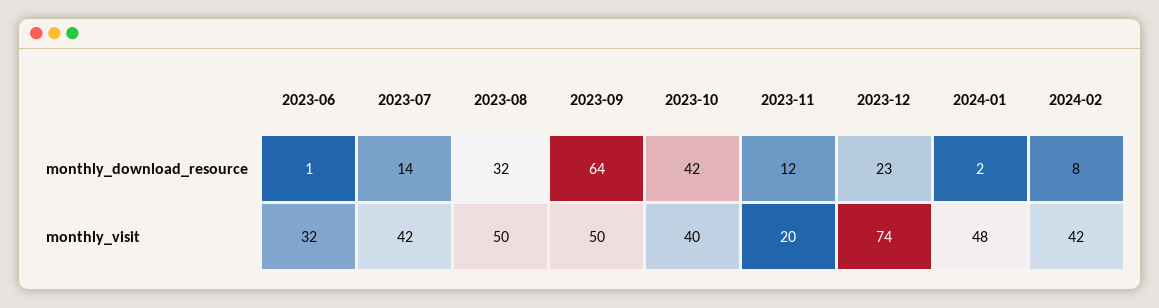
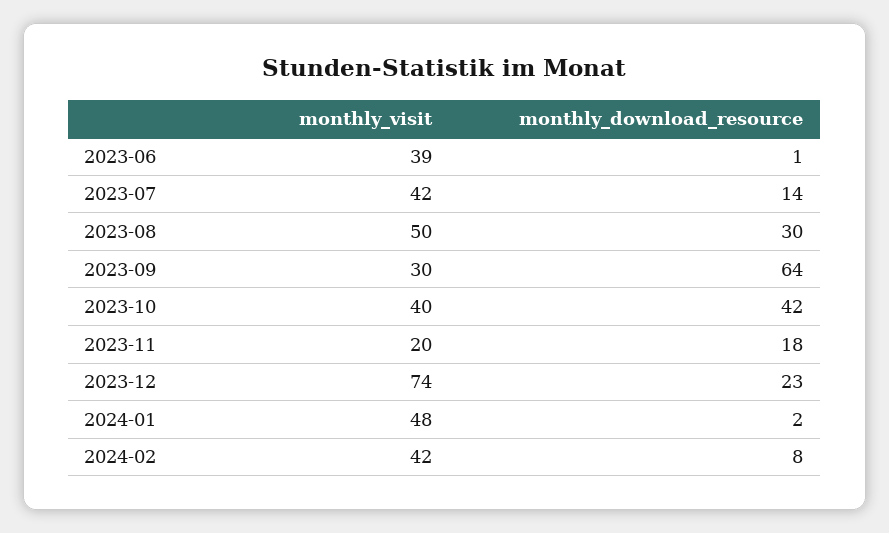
  {
    "2023-06": {
      "monthly_download_resource": 1,
-     "monthly_visit": 32
+     "monthly_visit": 39
    },
    "2023-07": {
      "monthly_download_resource": 14,
      "monthly_visit": 42
    },
    "2023-08": {
-     "monthly_download_resource": 32,
+     "monthly_download_resource": 30,
      "monthly_visit": 50
    },
    "2023-09": {
      "monthly_download_resource": 64,
-     "monthly_visit": 50
+     "monthly_visit": 30
    },
    "2023-10": {
      "monthly_download_resource": 42,
      "monthly_visit": 40
    },
    "2023-11": {
-     "monthly_download_resource": 12,
+     "monthly_download_resource": 18,
      "monthly_visit": 20
    },
    "2023-12": {
      "monthly_download_resource": 23,
      "monthly_visit": 74
    },
    "2024-01": {
      "monthly_download_resource": 2,
      "monthly_visit": 48
    },
    "2024-02": {
      "monthly_download_resource": 8,
      "monthly_visit": 42
    }
  }

